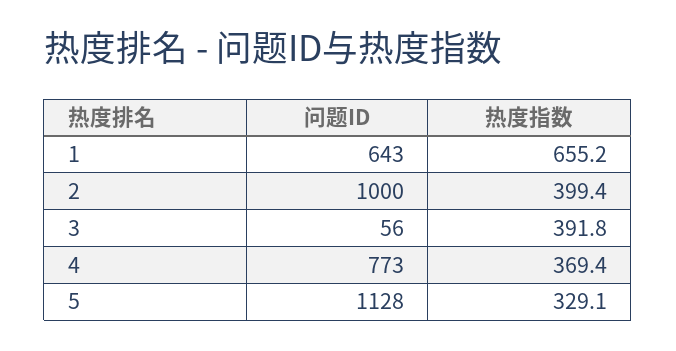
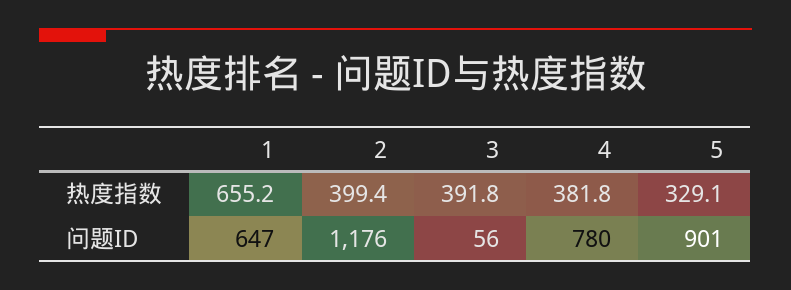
  {
    "问题ID": {
-     "1": 643,
+     "1": 647,
-     "2": 1000,
+     "2": 1176,
      "3": 56,
-     "4": 773,
+     "4": 780,
-     "5": 1128
+     "5": 901
    },
    "热度指数": {
      "1": 655.2,
      "2": 399.4,
      "3": 391.8,
-     "4": 369.4,
+     "4": 381.8,
      "5": 329.1
    }
  }

